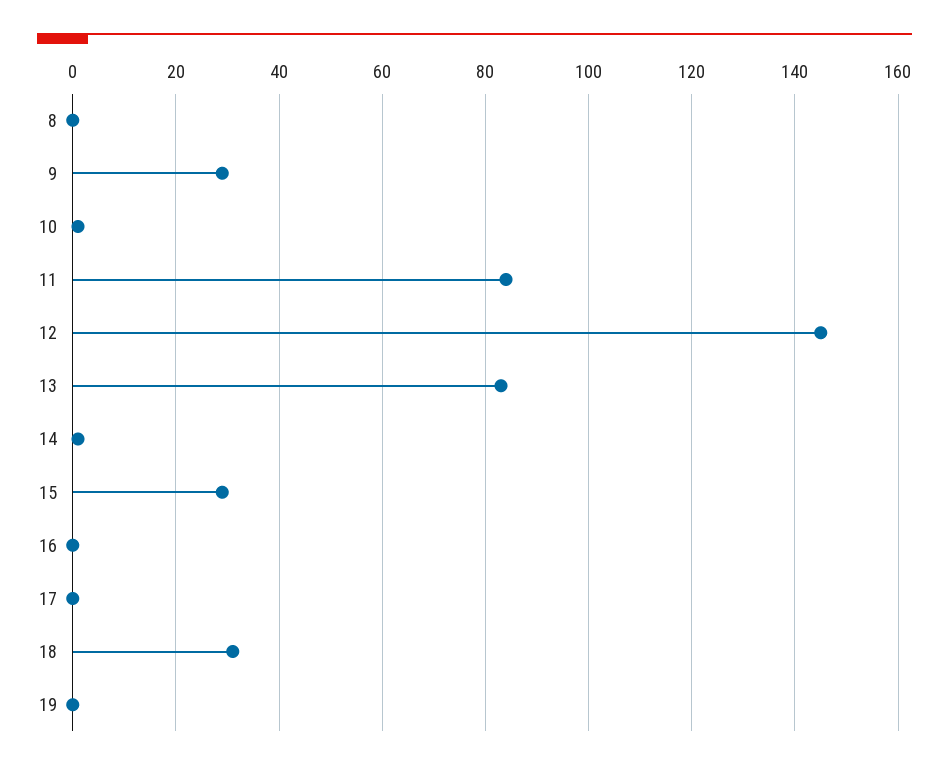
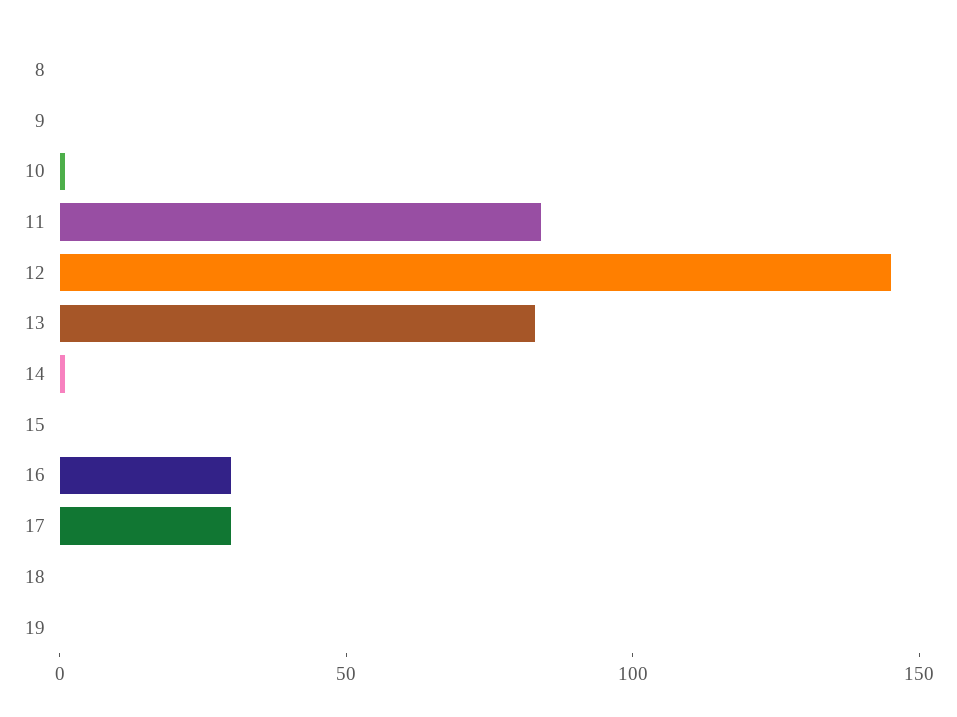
  {
    "8": 0,
-   "9": 30,
+   "9": 0,
    "10": 0,
    "11": 85,
    "12": 145,
    "13": 85,
    "14": 0,
-   "15": 30,
+   "15": 0,
-   "16": 0,
+   "16": 30,
-   "17": 0,
+   "17": 30,
-   "18": 30,
+   "18": 0,
    "19": 0
  }

